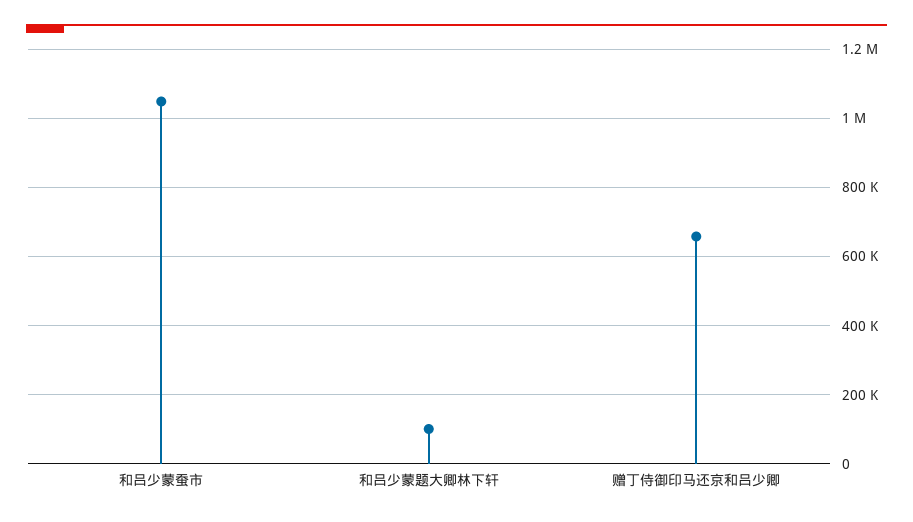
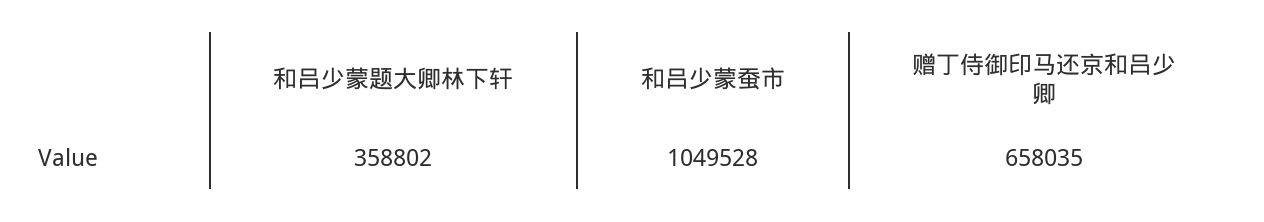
  {
    "和吕少蒙蚕市": 1049528,
-   "和吕少蒙题大卿林下轩": 100000,
+   "和吕少蒙题大卿林下轩": 358802,
    "赠丁侍御印马还京和吕少卿": 658035
  }

